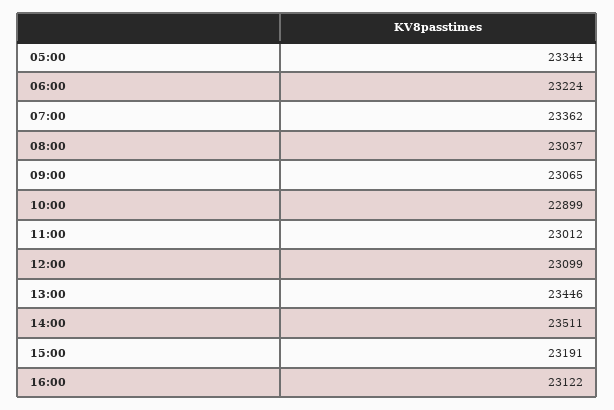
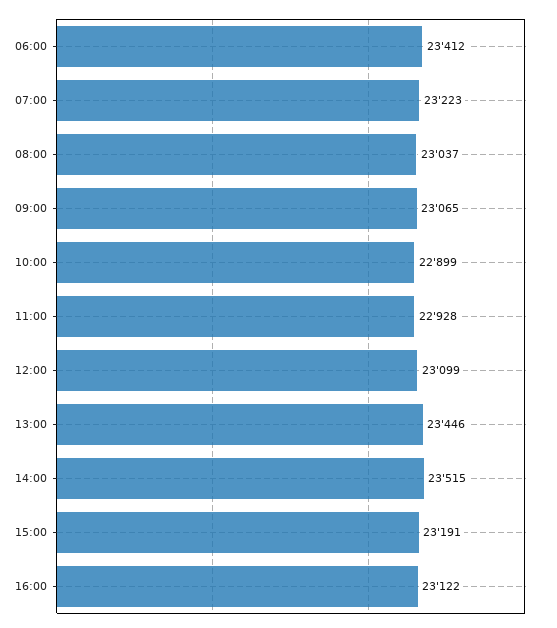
  {
-   "05:00": 23344,
-   "06:00": 23224,
+   "06:00": 23412,
-   "07:00": 23362,
+   "07:00": 23223,
    "08:00": 23037,
    "09:00": 23065,
    "10:00": 22899,
-   "11:00": 23012,
+   "11:00": 22928,
    "12:00": 23099,
    "13:00": 23446,
-   "14:00": 23511,
+   "14:00": 23515,
    "15:00": 23191,
    "16:00": 23122
  }

